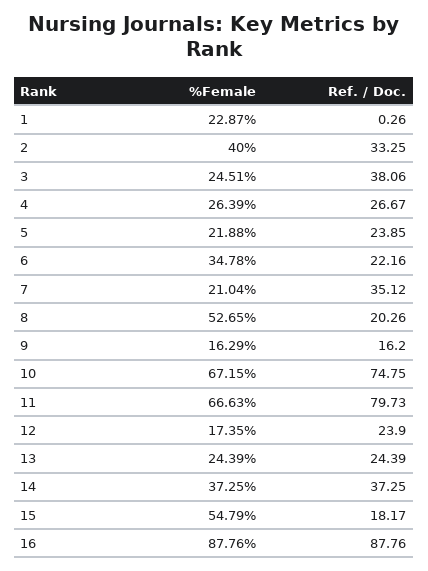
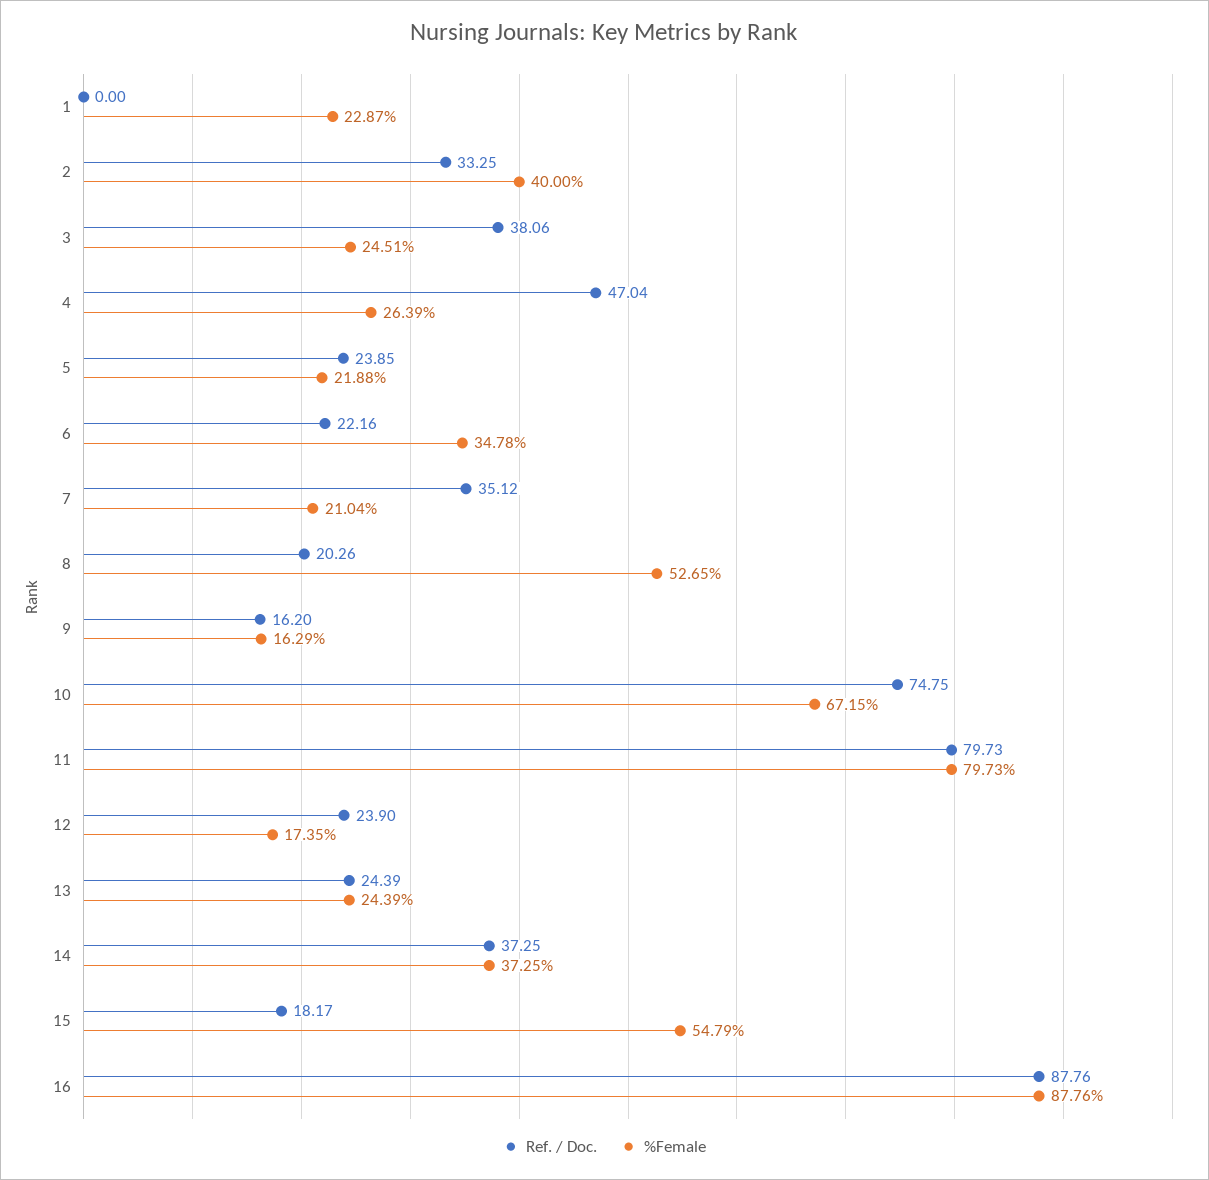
  {
    "%Female": {
      "1": 22.87,
      "2": 40,
      "3": 24.51,
      "4": 26.39,
      "5": 21.88,
      "6": 34.78,
      "7": 21.04,
      "8": 52.65,
      "9": 16.29,
      "10": 67.15,
-     "11": 66.63,
+     "11": 79.73,
      "12": 17.35,
      "13": 24.39,
      "14": 37.25,
      "15": 54.79,
      "16": 87.76
    },
    "Ref. / Doc.": {
-     "1": 0.26,
+     "1": 0,
      "2": 33.25,
      "3": 38.06,
-     "4": 26.67,
+     "4": 47.04,
      "5": 23.85,
      "6": 22.16,
      "7": 35.12,
      "8": 20.26,
      "9": 16.2,
      "10": 74.75,
      "11": 79.73,
      "12": 23.9,
      "13": 24.39,
      "14": 37.25,
      "15": 18.17,
      "16": 87.76
    }
  }

